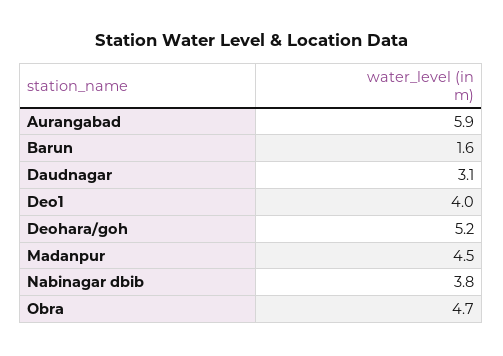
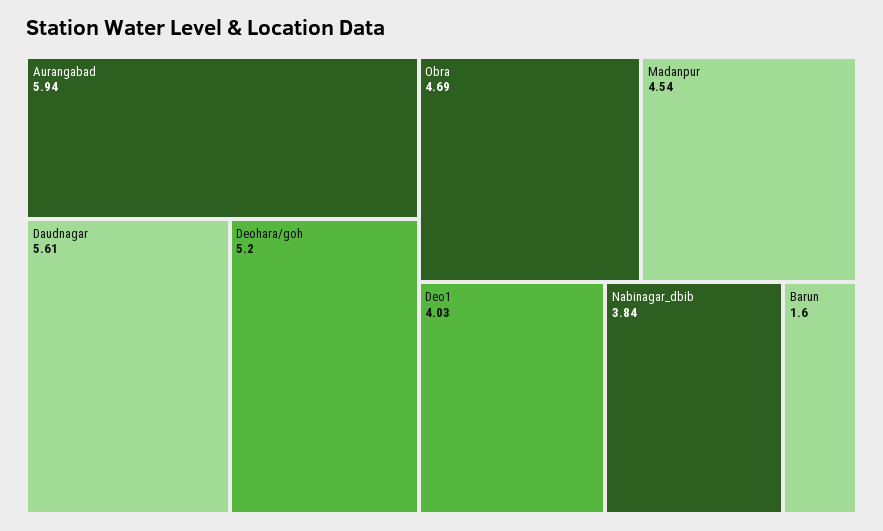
  {
    "Aurangabad": 5.94,
    "Barun": 1.6,
-   "Daudnagar": 3.1,
+   "Daudnagar": 5.61,
    "Deo1": 4.03,
    "Deohara/goh": 5.2,
    "Madanpur": 4.54,
    "Nabinagar dbib": 3.84,
    "Obra": 4.69
  }

